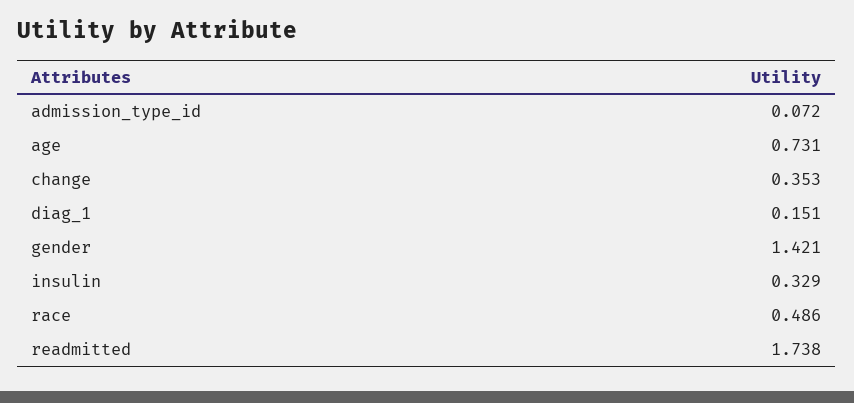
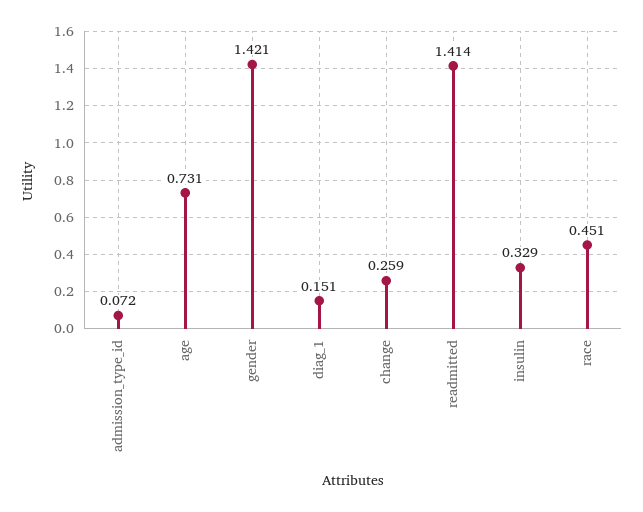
  {
    "admission_type_id": 0.072,
    "age": 0.731,
-   "change": 0.353,
+   "change": 0.259,
    "diag_1": 0.151,
    "gender": 1.421,
    "insulin": 0.329,
-   "race": 0.486,
+   "race": 0.451,
-   "readmitted": 1.738
+   "readmitted": 1.414
  }

